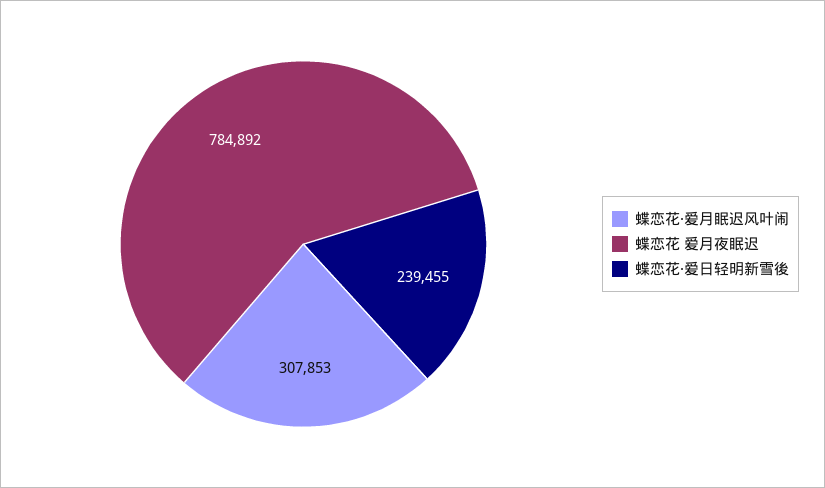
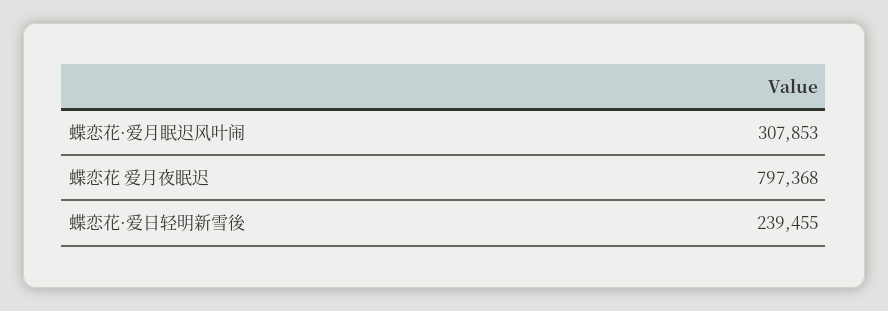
  {
    "蝶恋花·爱月眠迟风叶闹": 307853,
-   "蝶恋花 爱月夜眠迟": 784892,
+   "蝶恋花 爱月夜眠迟": 797368,
    "蝶恋花·爱日轻明新雪後": 239455
  }

